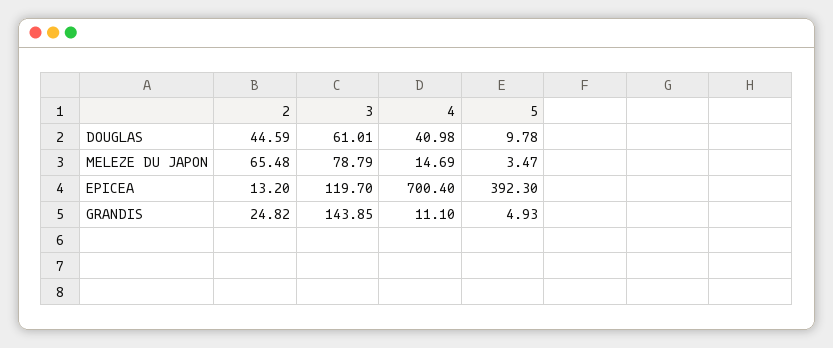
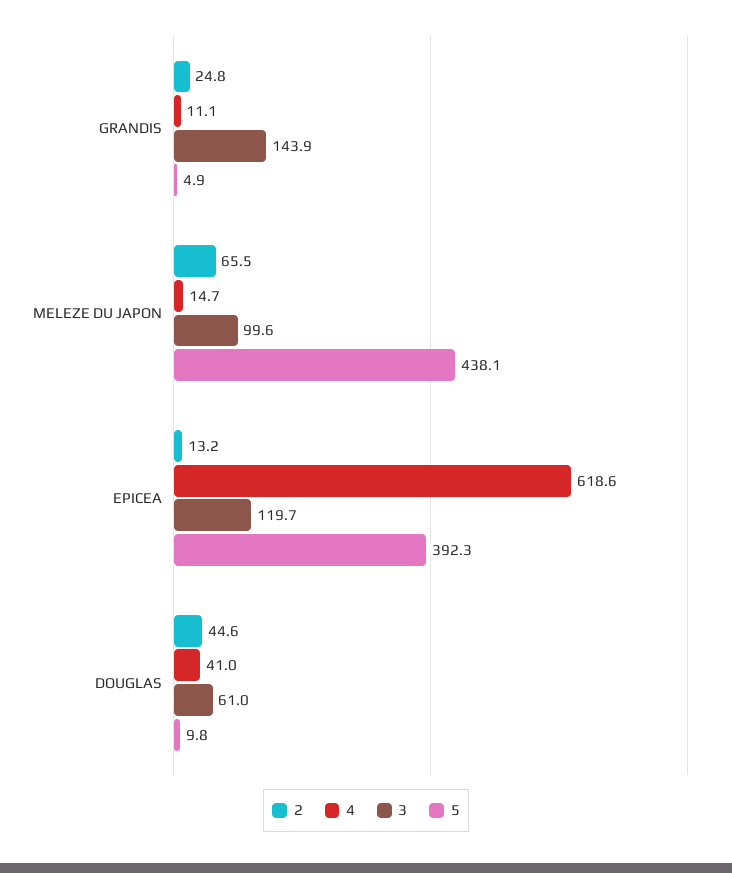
  {
    "2": {
      "DOUGLAS": 44.59,
      "MELEZE DU JAPON": 65.48,
      "EPICEA": 13.2,
      "GRANDIS": 24.82
    },
    "3": {
      "DOUGLAS": 61.01,
-     "MELEZE DU JAPON": 78.79,
+     "MELEZE DU JAPON": 99.6,
      "EPICEA": 119.7,
      "GRANDIS": 143.85
    },
    "4": {
      "DOUGLAS": 40.98,
      "MELEZE DU JAPON": 14.69,
-     "EPICEA": 700.4,
+     "EPICEA": 618.6,
      "GRANDIS": 11.1
    },
    "5": {
      "DOUGLAS": 9.78,
-     "MELEZE DU JAPON": 3.47,
+     "MELEZE DU JAPON": 438.1,
      "EPICEA": 392.3,
      "GRANDIS": 4.93
    }
  }

